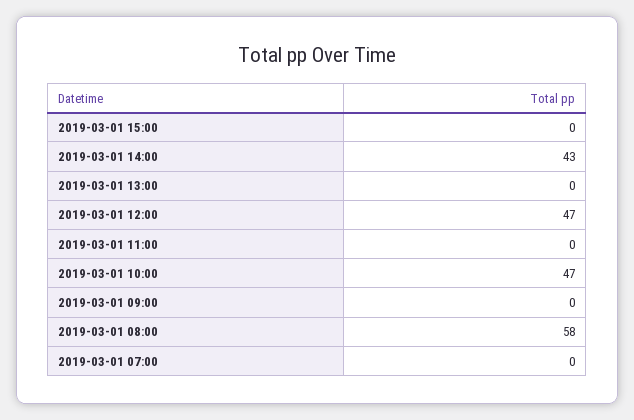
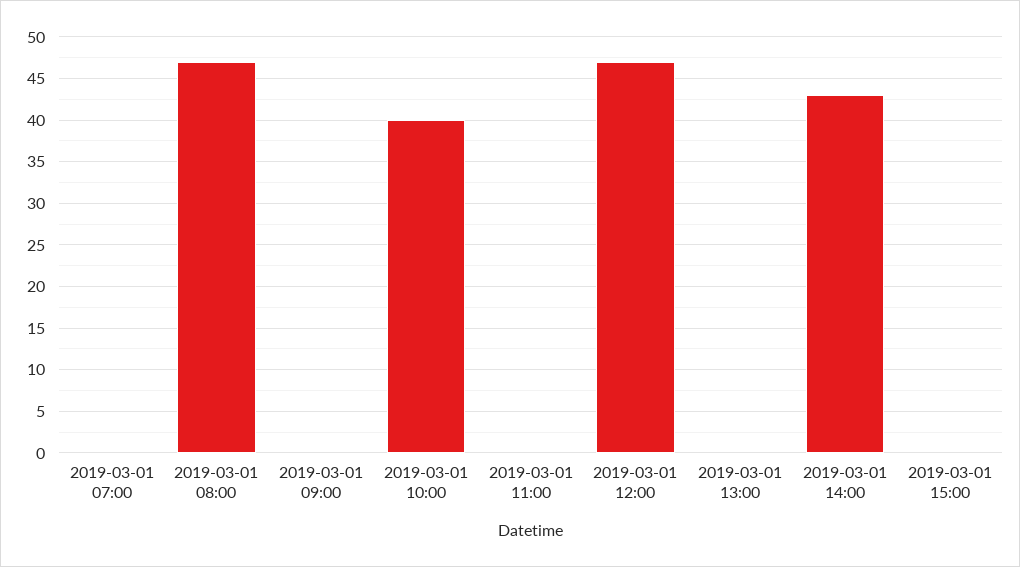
  {
    "2019-03-01 15:00": 0,
    "2019-03-01 14:00": 43,
    "2019-03-01 13:00": 0,
    "2019-03-01 12:00": 47,
    "2019-03-01 11:00": 0,
-   "2019-03-01 10:00": 47,
+   "2019-03-01 10:00": 40,
    "2019-03-01 09:00": 0,
-   "2019-03-01 08:00": 58,
+   "2019-03-01 08:00": 47,
    "2019-03-01 07:00": 0
  }

